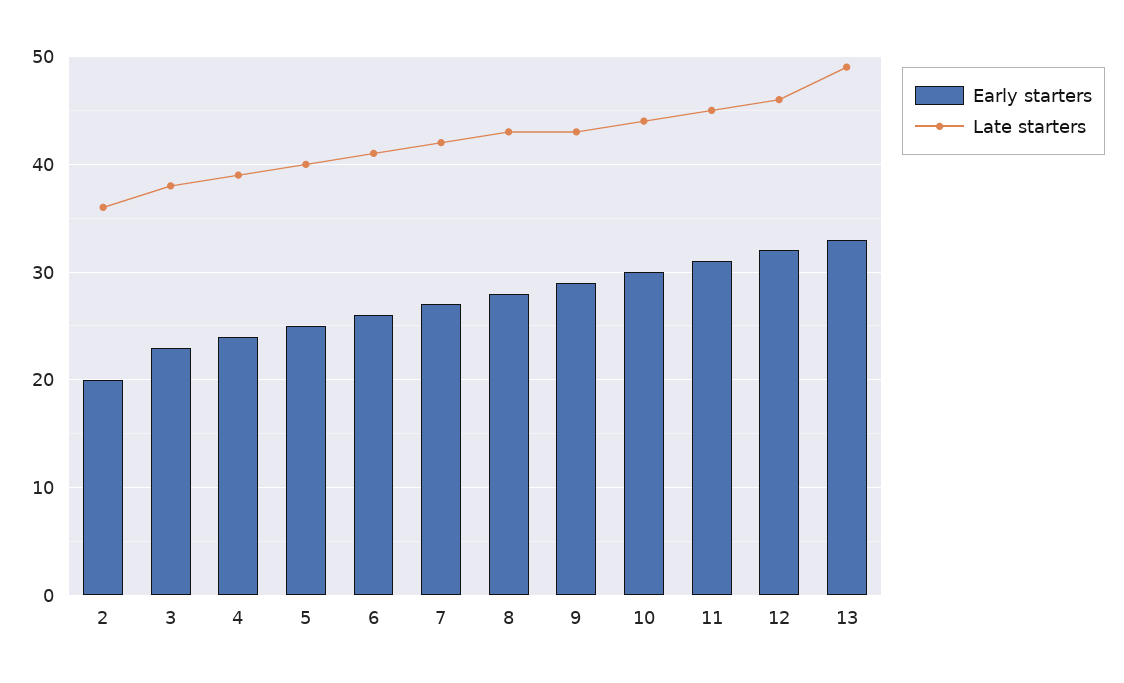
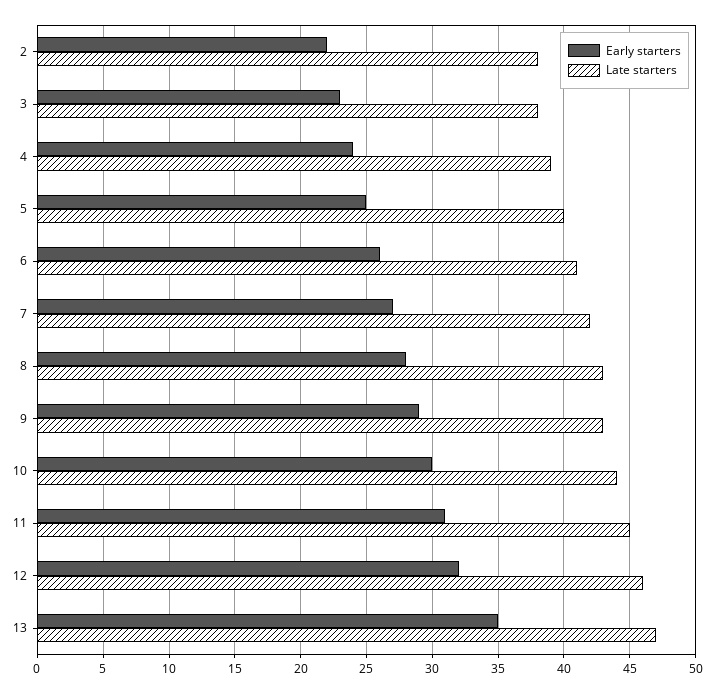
  {
    "Early starters": {
-     "2": 20,
+     "2": 22,
      "3": 23,
      "4": 24,
      "5": 25,
      "6": 26,
      "7": 27,
      "8": 28,
      "9": 29,
      "10": 30,
      "11": 31,
      "12": 32,
-     "13": 33
+     "13": 35
    },
    "Late starters": {
-     "2": 36,
+     "2": 38,
      "3": 38,
      "4": 39,
      "5": 40,
      "6": 41,
      "7": 42,
      "8": 43,
      "9": 43,
      "10": 44,
      "11": 45,
      "12": 46,
-     "13": 49
+     "13": 47
    }
  }

